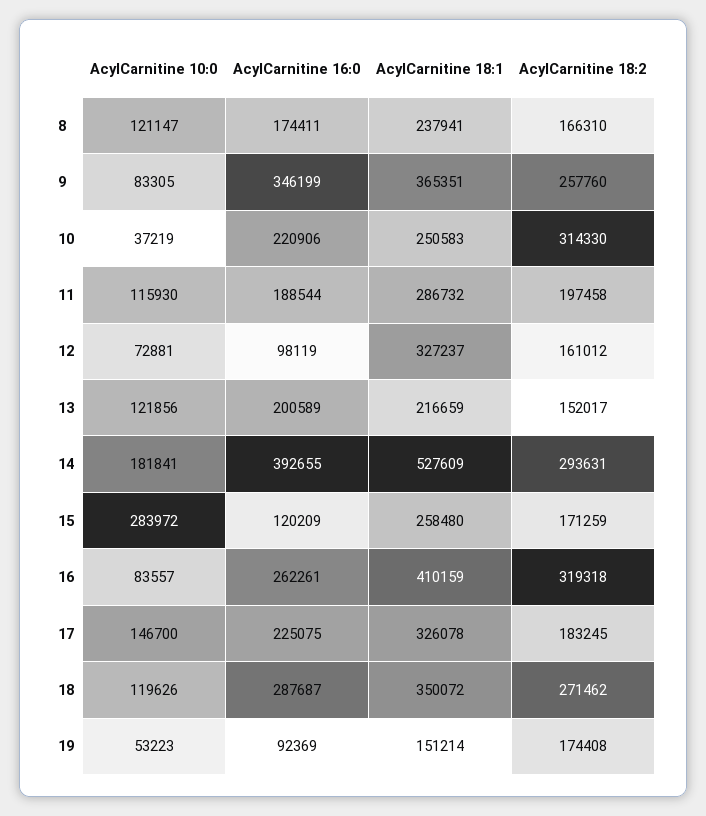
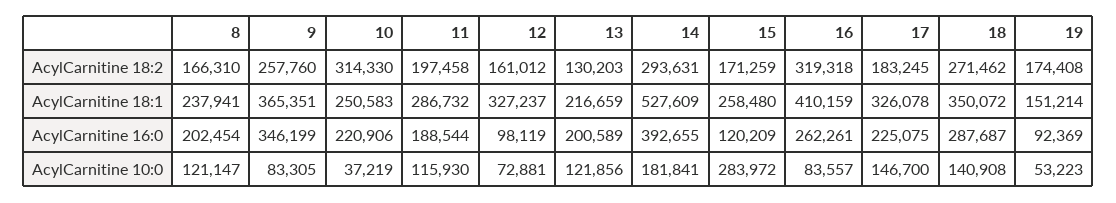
  {
    "AcylCarnitine 10:0": {
      "8": 121147,
      "9": 83305,
      "10": 37219,
      "11": 115930,
      "12": 72881,
      "13": 121856,
      "14": 181841,
      "15": 283972,
      "16": 83557,
      "17": 146700,
-     "18": 119626,
+     "18": 140908,
      "19": 53223
    },
    "AcylCarnitine 16:0": {
-     "8": 174411,
+     "8": 202454,
      "9": 346199,
      "10": 220906,
      "11": 188544,
      "12": 98119,
      "13": 200589,
      "14": 392655,
      "15": 120209,
      "16": 262261,
      "17": 225075,
      "18": 287687,
      "19": 92369
    },
    "AcylCarnitine 18:1": {
      "8": 237941,
      "9": 365351,
      "10": 250583,
      "11": 286732,
      "12": 327237,
      "13": 216659,
      "14": 527609,
      "15": 258480,
      "16": 410159,
      "17": 326078,
      "18": 350072,
      "19": 151214
    },
    "AcylCarnitine 18:2": {
      "8": 166310,
      "9": 257760,
      "10": 314330,
      "11": 197458,
      "12": 161012,
-     "13": 152017,
+     "13": 130203,
      "14": 293631,
      "15": 171259,
      "16": 319318,
      "17": 183245,
      "18": 271462,
      "19": 174408
    }
  }

